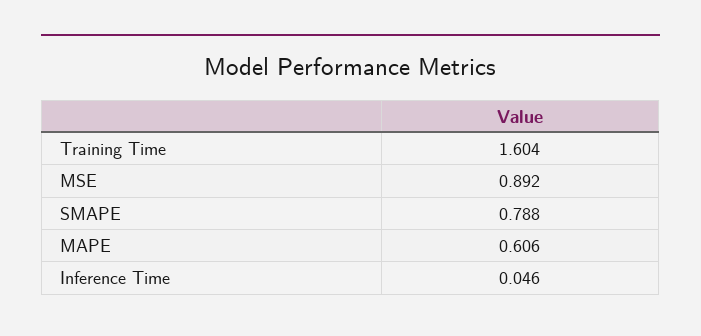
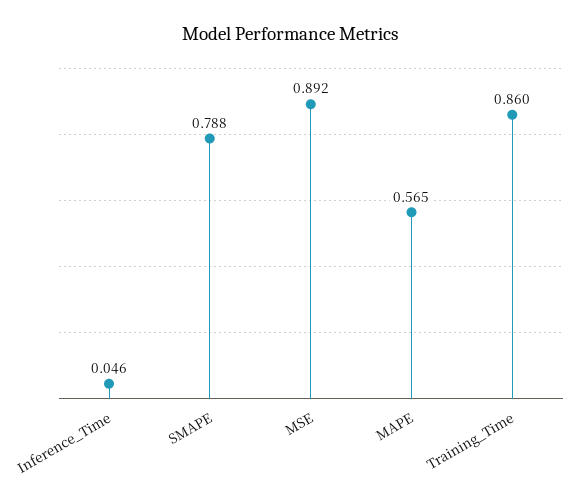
  {
-   "Training Time": 1.604,
+   "Training Time": 0.86,
    "MSE": 0.892,
    "SMAPE": 0.788,
-   "MAPE": 0.606,
+   "MAPE": 0.565,
    "Inference Time": 0.046
  }

